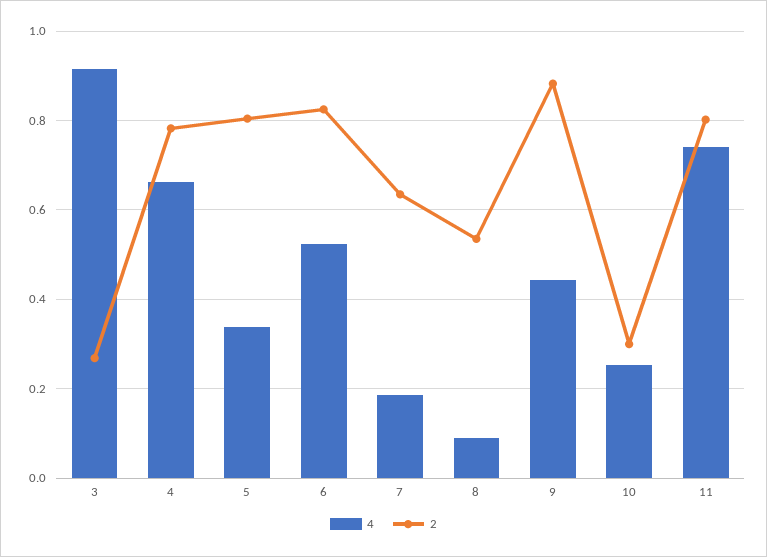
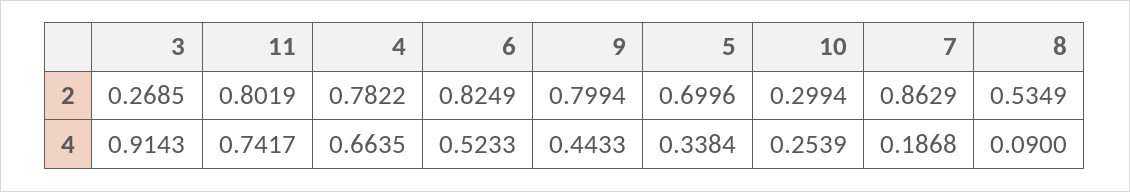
  {
    "4": {
      "3": 0.9143,
      "4": 0.6635,
      "5": 0.3384,
      "6": 0.5233,
      "7": 0.1868,
      "8": 0.09,
      "9": 0.4433,
      "10": 0.2539,
      "11": 0.7417
    },
    "2": {
      "3": 0.2685,
      "4": 0.7822,
-     "5": 0.8,
+     "5": 0.6996,
      "6": 0.8249,
-     "7": 0.64,
+     "7": 0.8629,
      "8": 0.5349,
-     "9": 0.88,
+     "9": 0.7994,
      "10": 0.2994,
      "11": 0.8019
    }
  }

